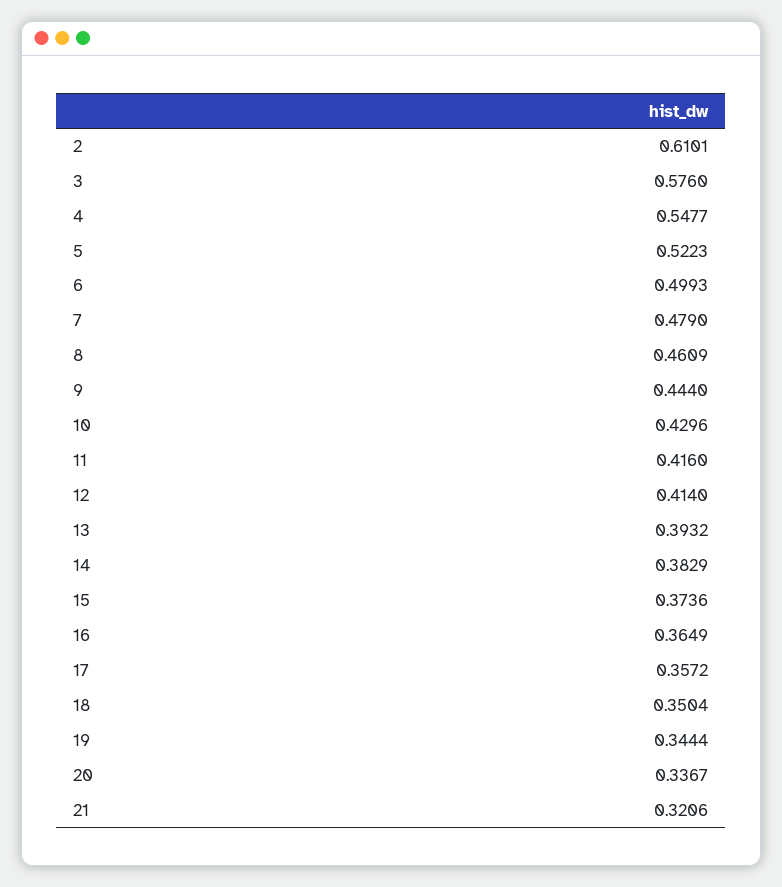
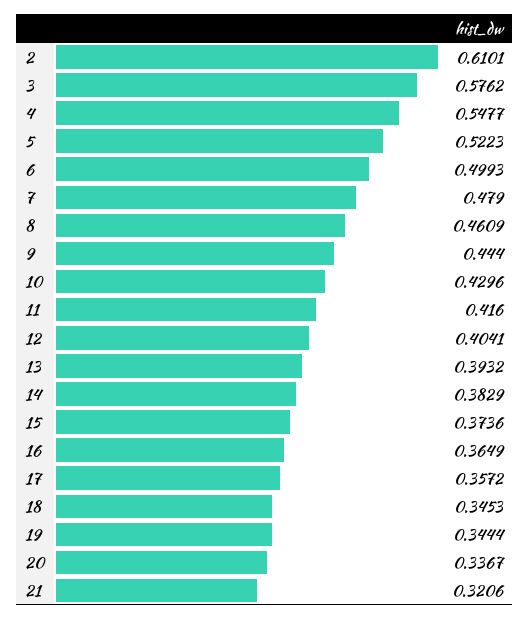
  {
    "2": 0.6101,
-   "3": 0.576,
+   "3": 0.5762,
    "4": 0.5477,
    "5": 0.5223,
    "6": 0.4993,
    "7": 0.479,
    "8": 0.4609,
    "9": 0.444,
    "10": 0.4296,
    "11": 0.416,
-   "12": 0.414,
+   "12": 0.4041,
    "13": 0.3932,
    "14": 0.3829,
    "15": 0.3736,
    "16": 0.3649,
    "17": 0.3572,
-   "18": 0.3504,
+   "18": 0.3453,
    "19": 0.3444,
    "20": 0.3367,
    "21": 0.3206
  }

